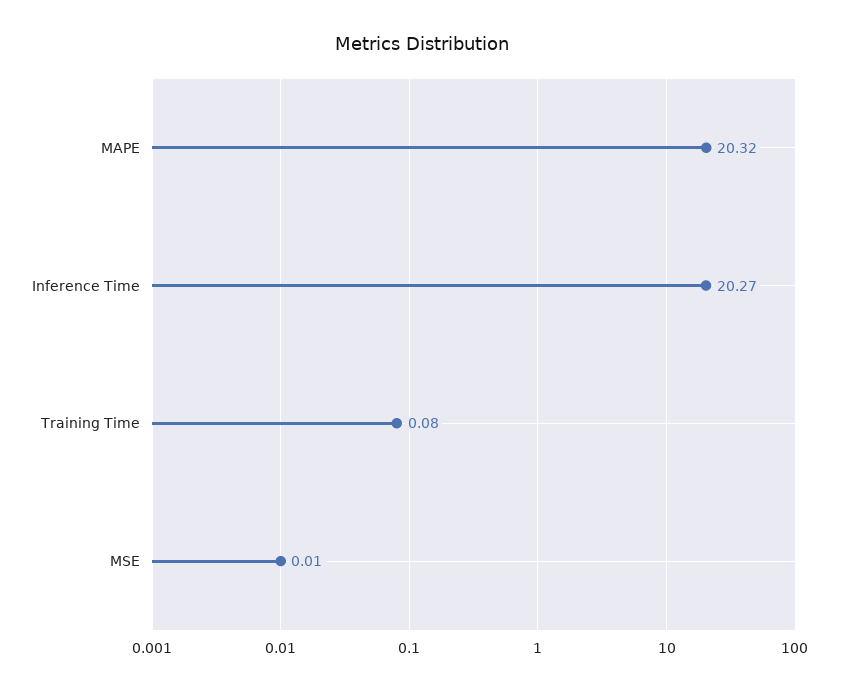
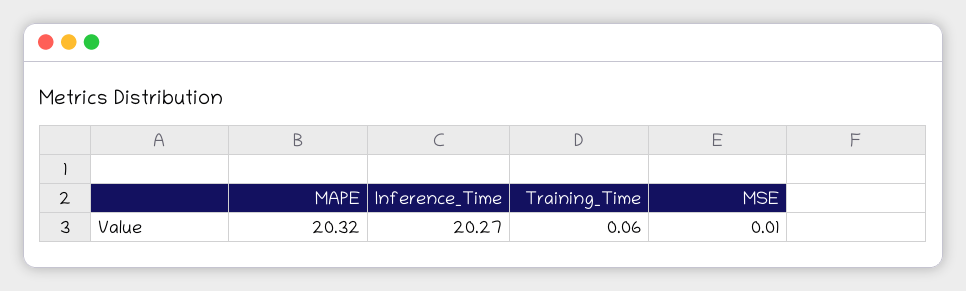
  {
    "MAPE": 20.32,
    "Inference Time": 20.27,
-   "Training Time": 0.08,
+   "Training Time": 0.06,
    "MSE": 0.01
  }

